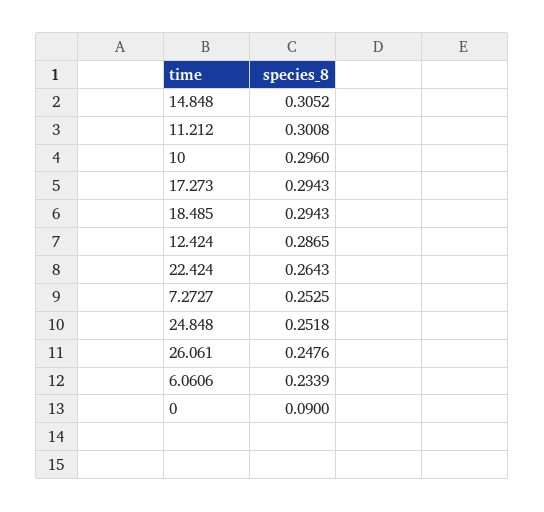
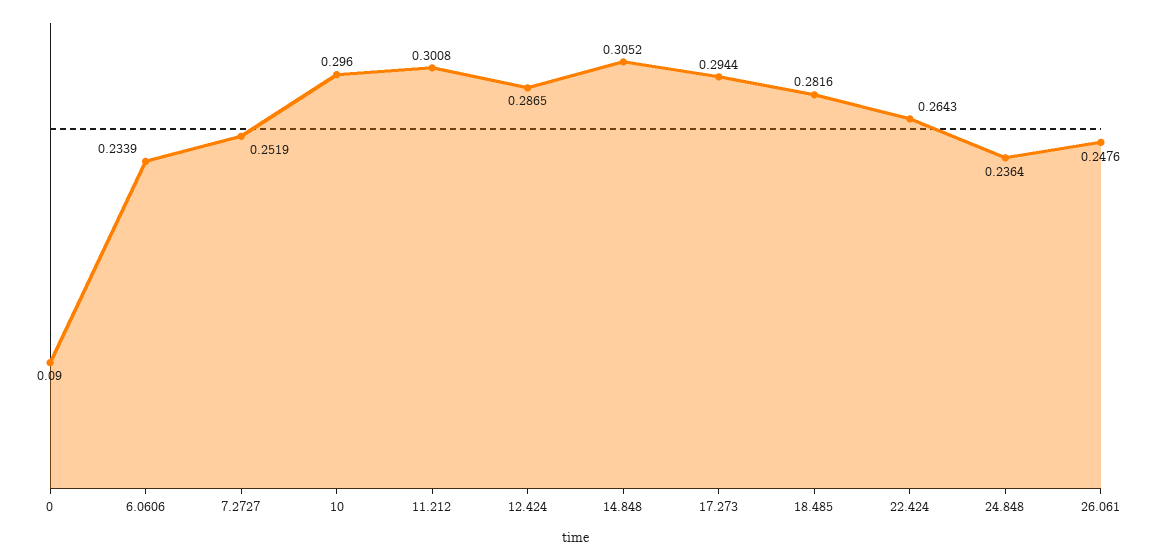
  {
    "14.848": 0.3052,
    "11.212": 0.3008,
    "10": 0.296,
-   "17.273": 0.2943,
+   "17.273": 0.2944,
-   "18.485": 0.2943,
+   "18.485": 0.2816,
    "12.424": 0.2865,
    "22.424": 0.2643,
-   "7.2727": 0.2525,
+   "7.2727": 0.2519,
-   "24.848": 0.2518,
+   "24.848": 0.2364,
    "26.061": 0.2476,
    "6.0606": 0.2339,
    "0": 0.09
  }

